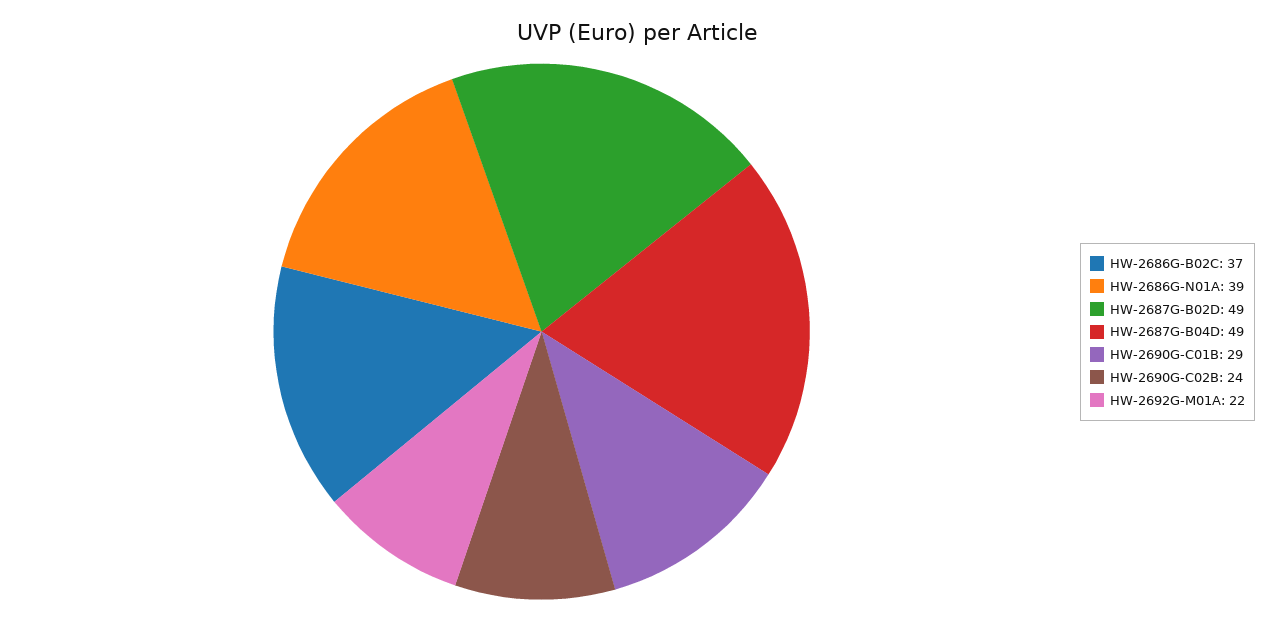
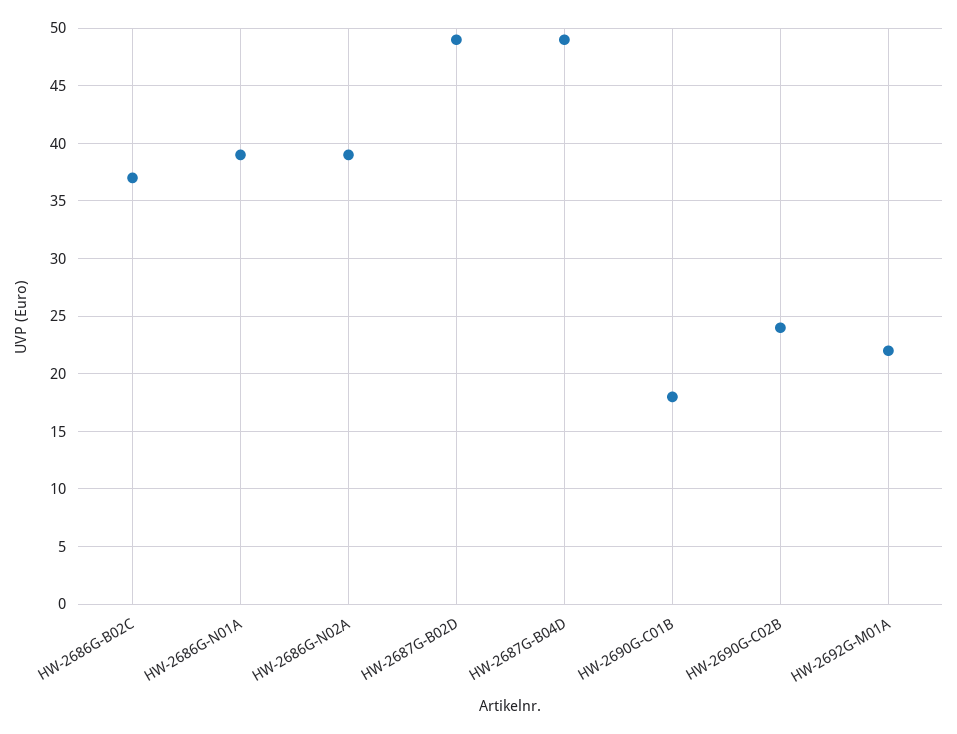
  {
    "HW-2686G-B02C": 37,
    "HW-2686G-N01A": 39,
    "HW-2687G-B02D": 49,
    "HW-2687G-B04D": 49,
-   "HW-2690G-C01B": 29,
+   "HW-2690G-C01B": 18,
    "HW-2690G-C02B": 24,
-   "HW-2692G-M01A": 22
+   "HW-2692G-M01A": 22,
+   "HW-2686G-N02A": 39
  }

